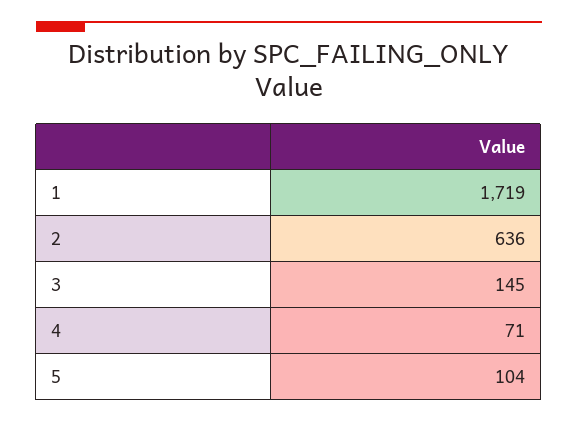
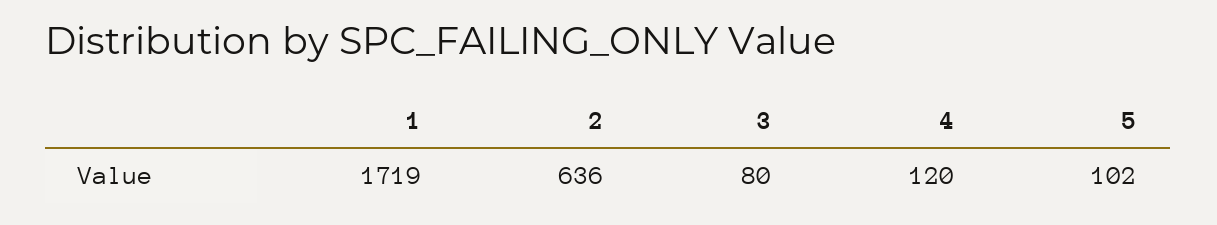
  {
    "1": 1719,
    "2": 636,
-   "3": 145,
+   "3": 80,
-   "4": 71,
+   "4": 120,
-   "5": 104
+   "5": 102
  }

